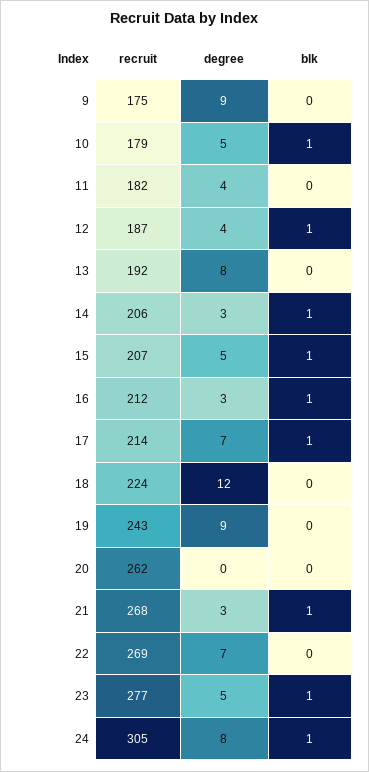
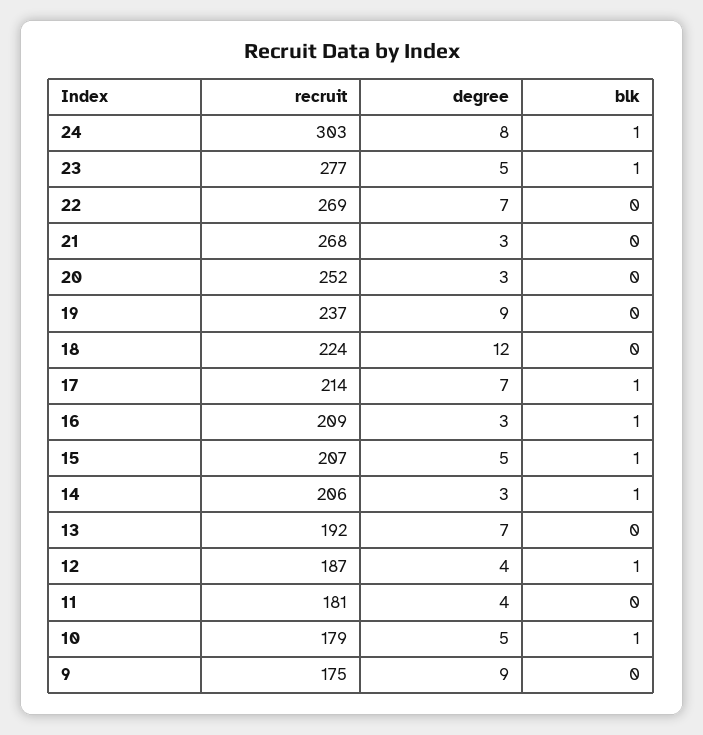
  {
    "recruit": {
      "9": 175,
      "10": 179,
-     "11": 182,
+     "11": 181,
      "12": 187,
      "13": 192,
      "14": 206,
      "15": 207,
-     "16": 212,
+     "16": 209,
      "17": 214,
      "18": 224,
-     "19": 243,
+     "19": 237,
-     "20": 262,
+     "20": 252,
      "21": 268,
      "22": 269,
      "23": 277,
-     "24": 305
+     "24": 303
    },
    "degree": {
      "9": 9,
      "10": 5,
      "11": 4,
      "12": 4,
-     "13": 8,
+     "13": 7,
      "14": 3,
      "15": 5,
      "16": 3,
      "17": 7,
      "18": 12,
      "19": 9,
-     "20": 0,
+     "20": 3,
      "21": 3,
      "22": 7,
      "23": 5,
      "24": 8
    },
    "blk": {
      "9": 0,
      "10": 1,
      "11": 0,
      "12": 1,
      "13": 0,
      "14": 1,
      "15": 1,
      "16": 1,
      "17": 1,
      "18": 0,
      "19": 0,
      "20": 0,
-     "21": 1,
+     "21": 0,
      "22": 0,
      "23": 1,
      "24": 1
    }
  }

